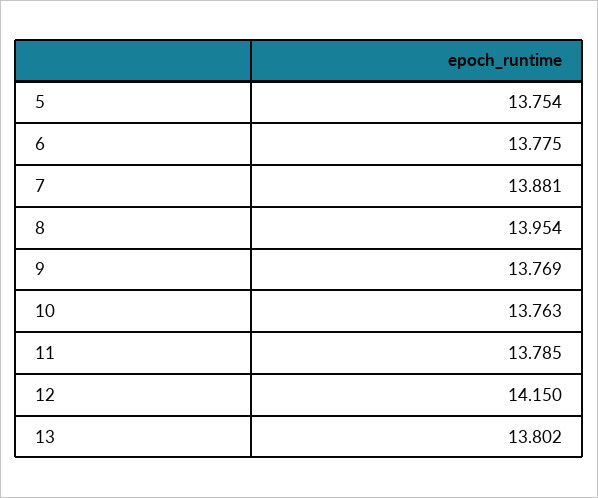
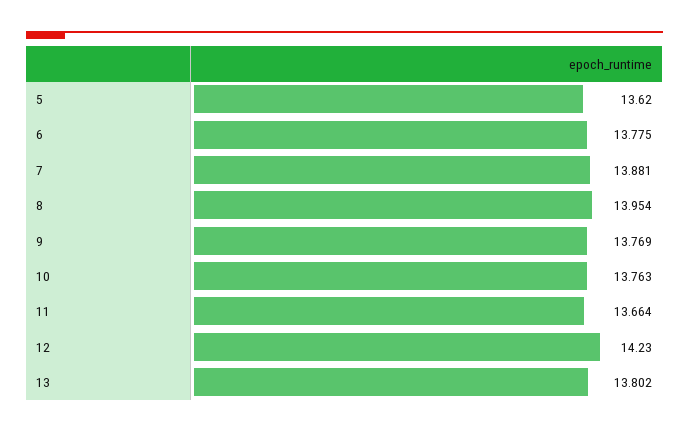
  {
-   "5": 13.754,
+   "5": 13.62,
    "6": 13.775,
    "7": 13.881,
    "8": 13.954,
    "9": 13.769,
    "10": 13.763,
-   "11": 13.785,
+   "11": 13.664,
-   "12": 14.15,
+   "12": 14.23,
    "13": 13.802
  }

